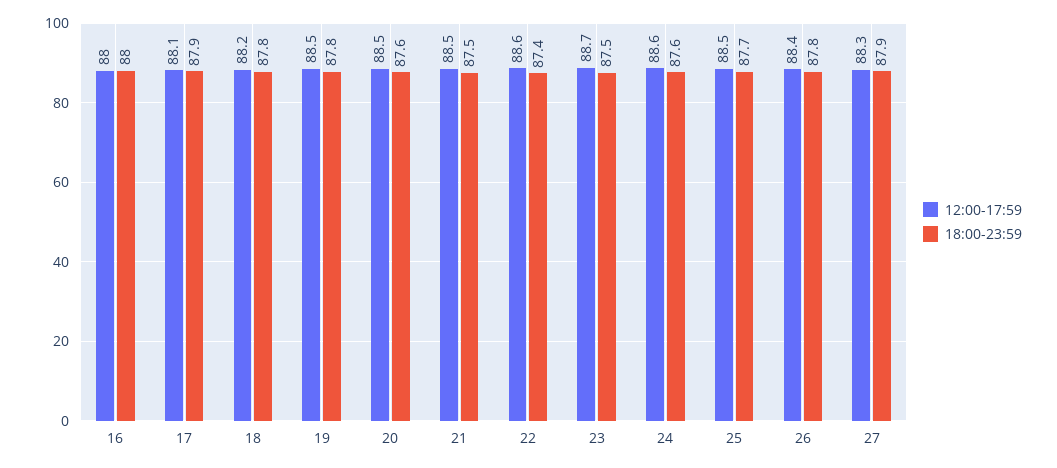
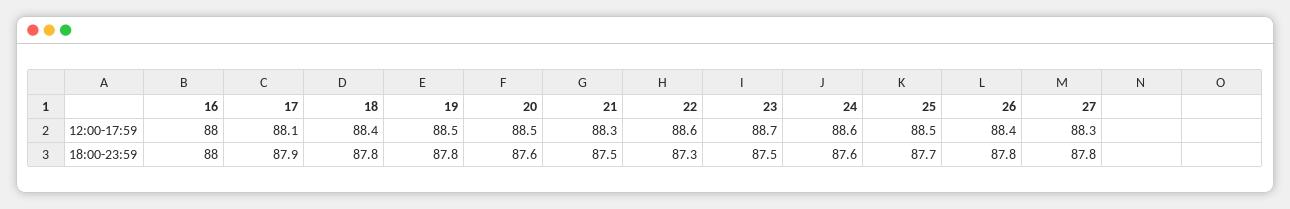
  {
    "12:00-17:59": {
      "16": 88,
      "17": 88.1,
-     "18": 88.2,
+     "18": 88.4,
      "19": 88.5,
      "20": 88.5,
-     "21": 88.5,
+     "21": 88.3,
      "22": 88.6,
      "23": 88.7,
      "24": 88.6,
      "25": 88.5,
      "26": 88.4,
      "27": 88.3
    },
    "18:00-23:59": {
      "16": 88,
      "17": 87.9,
      "18": 87.8,
      "19": 87.8,
      "20": 87.6,
      "21": 87.5,
-     "22": 87.4,
+     "22": 87.3,
      "23": 87.5,
      "24": 87.6,
      "25": 87.7,
      "26": 87.8,
-     "27": 87.9
+     "27": 87.8
    }
  }

